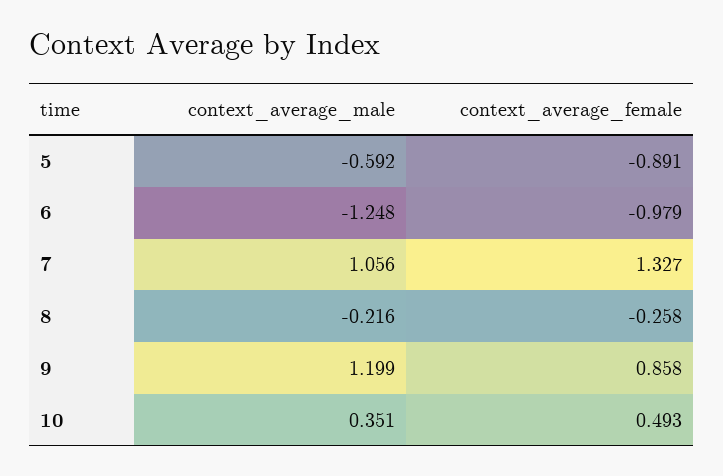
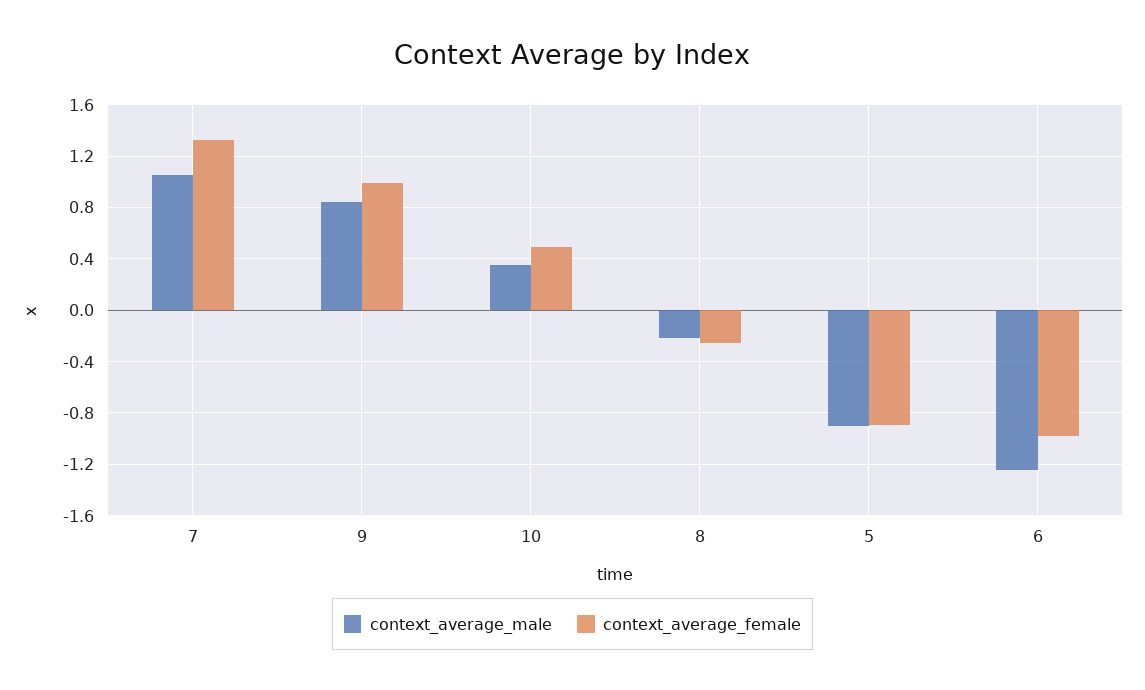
  {
    "context_average_male": {
-     "5": -0.592,
+     "5": -0.9,
      "6": -1.248,
      "7": 1.056,
      "8": -0.216,
-     "9": 1.199,
+     "9": 0.85,
      "10": 0.351
    },
    "context_average_female": {
      "5": -0.891,
      "6": -0.979,
      "7": 1.327,
      "8": -0.258,
-     "9": 0.858,
+     "9": 1,
      "10": 0.493
    }
  }

